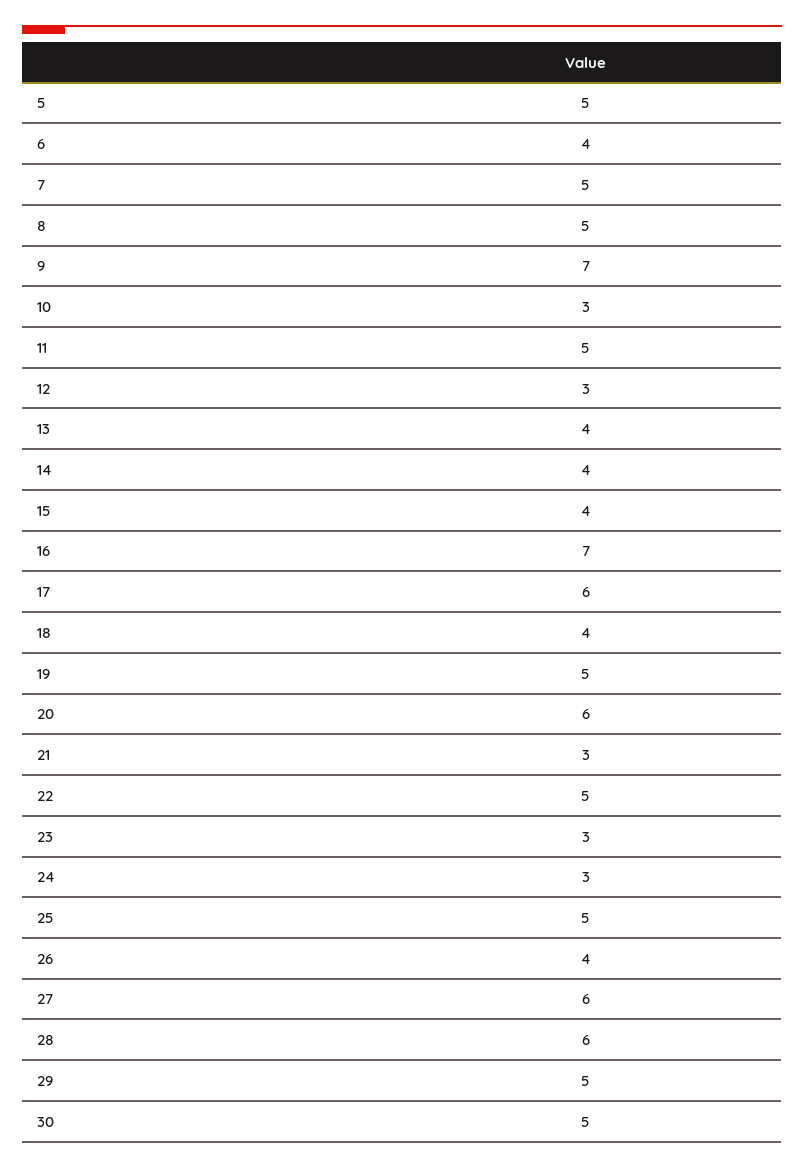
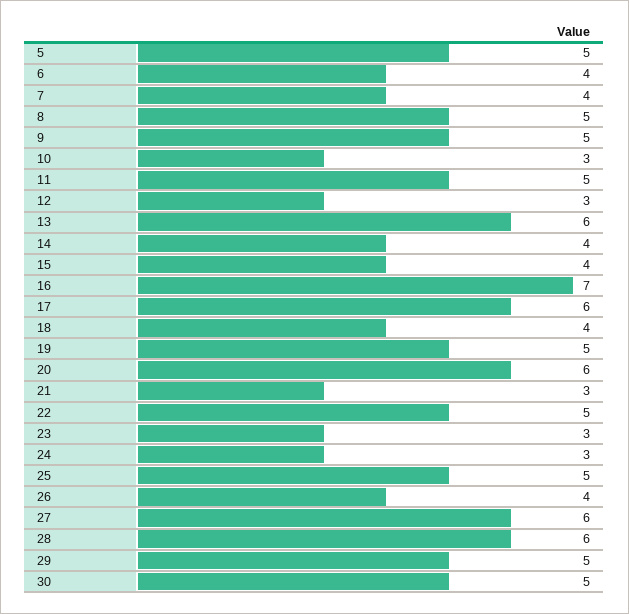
  {
    "5": 5,
    "6": 4,
-   "7": 5,
+   "7": 4,
    "8": 5,
-   "9": 7,
+   "9": 5,
    "10": 3,
    "11": 5,
    "12": 3,
-   "13": 4,
+   "13": 6,
    "14": 4,
    "15": 4,
    "16": 7,
    "17": 6,
    "18": 4,
    "19": 5,
    "20": 6,
    "21": 3,
    "22": 5,
    "23": 3,
    "24": 3,
    "25": 5,
    "26": 4,
    "27": 6,
    "28": 6,
    "29": 5,
    "30": 5
  }

